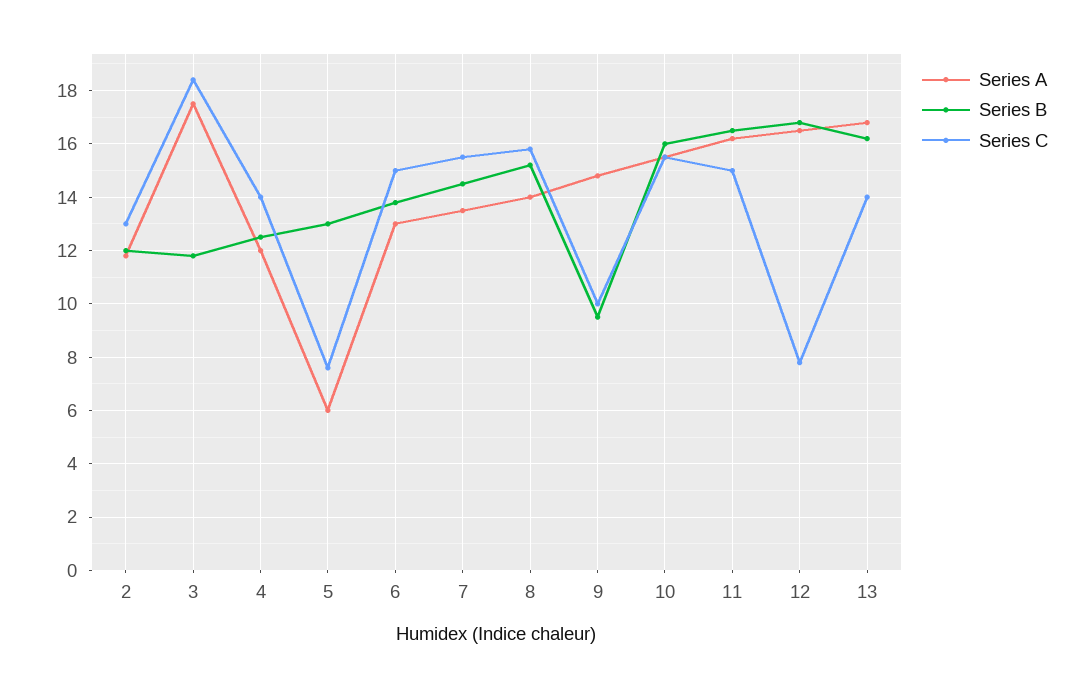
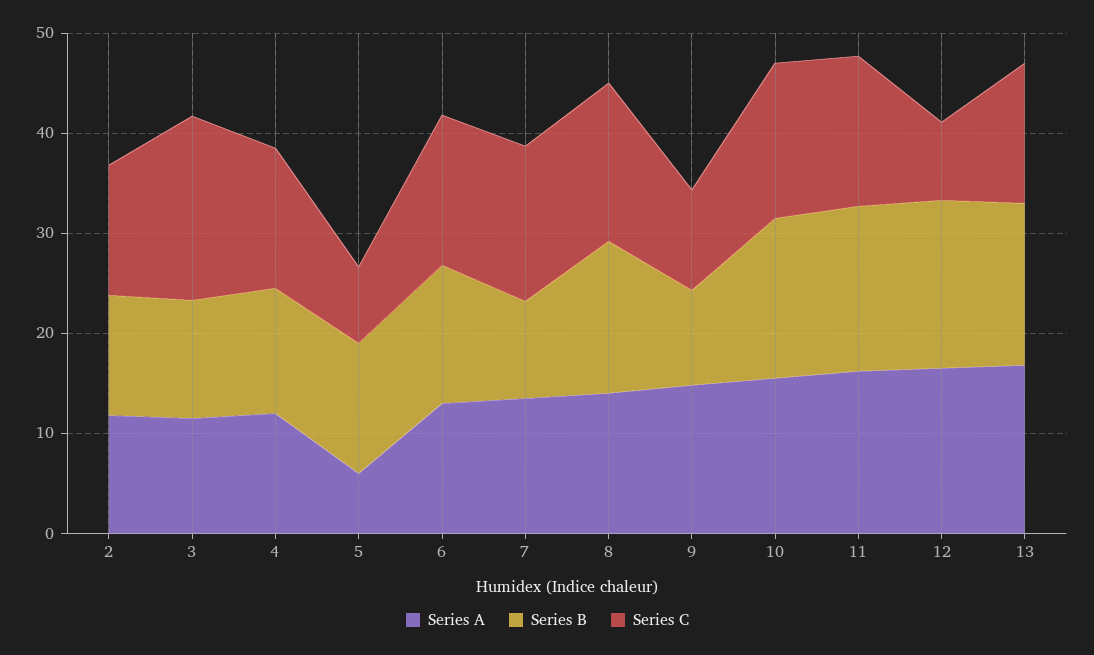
  {
    "Series A": {
      "2": 12,
-     "3": 17.5,
+     "3": 12,
      "4": 12,
      "5": 6,
      "6": 13,
      "7": 13.5,
      "8": 14,
      "9": 15,
      "10": 15.5,
      "11": 16,
      "12": 16.5,
      "13": 17
    },
    "Series B": {
      "2": 12,
      "3": 12,
      "4": 12.5,
      "5": 13,
      "6": 14,
-     "7": 14.5,
+     "7": 10,
      "8": 15,
      "9": 9.5,
      "10": 16,
      "11": 16.5,
      "12": 17,
      "13": 16
    },
    "Series C": {
      "2": 13,
      "3": 18.5,
      "4": 14,
      "5": 7.5,
      "6": 15,
      "7": 15.5,
      "8": 16,
      "9": 10,
      "10": 15.5,
      "11": 15,
      "12": 8,
      "13": 14
    }
  }

